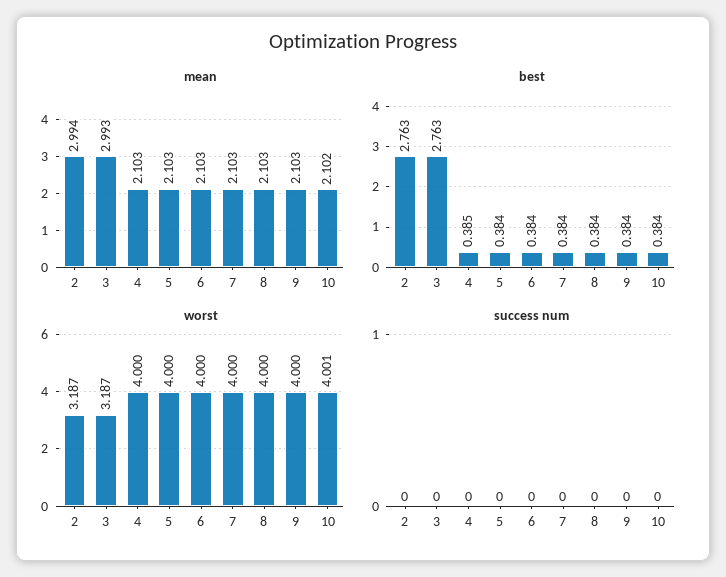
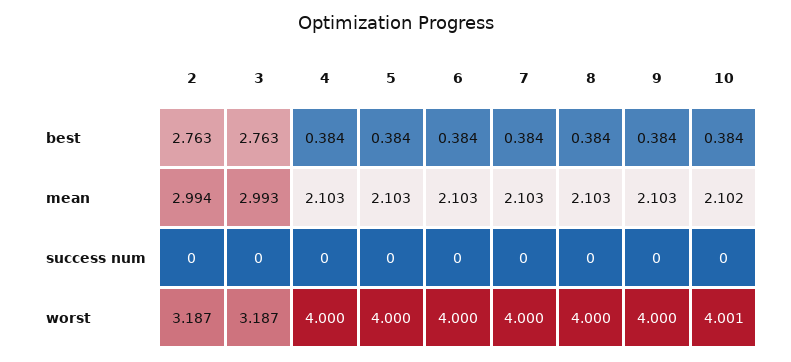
  {
    "mean": {
      "2": 2.994,
      "3": 2.993,
      "4": 2.103,
      "5": 2.103,
      "6": 2.103,
      "7": 2.103,
      "8": 2.103,
      "9": 2.103,
      "10": 2.102
    },
    "best": {
      "2": 2.763,
      "3": 2.763,
-     "4": 0.385,
+     "4": 0.384,
      "5": 0.384,
      "6": 0.384,
      "7": 0.384,
      "8": 0.384,
      "9": 0.384,
      "10": 0.384
    },
    "worst": {
      "2": 3.187,
      "3": 3.187,
      "4": 4,
      "5": 4,
      "6": 4,
      "7": 4,
      "8": 4,
      "9": 4,
      "10": 4.001
    },
    "success num": {
      "2": 0,
      "3": 0,
      "4": 0,
      "5": 0,
      "6": 0,
      "7": 0,
      "8": 0,
      "9": 0,
      "10": 0
    }
  }

